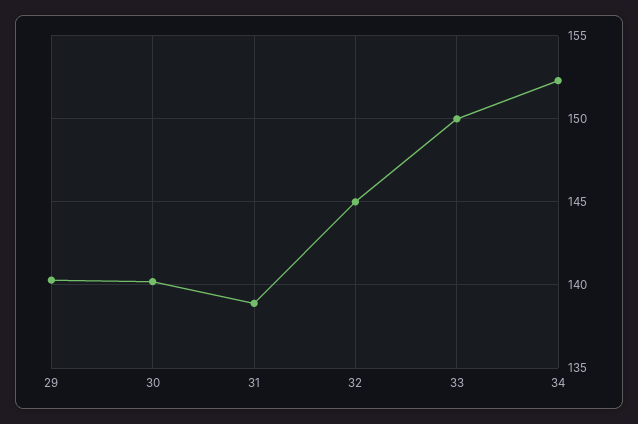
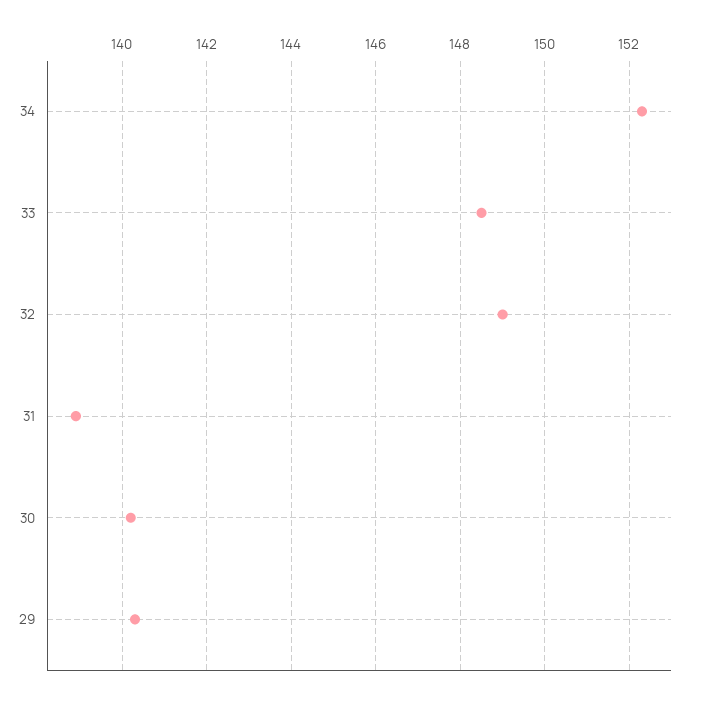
  {
    "29": 140.5,
    "30": 140,
    "31": 139,
-   "32": 145,
+   "32": 149,
-   "33": 150,
+   "33": 148.5,
    "34": 152.5
  }

